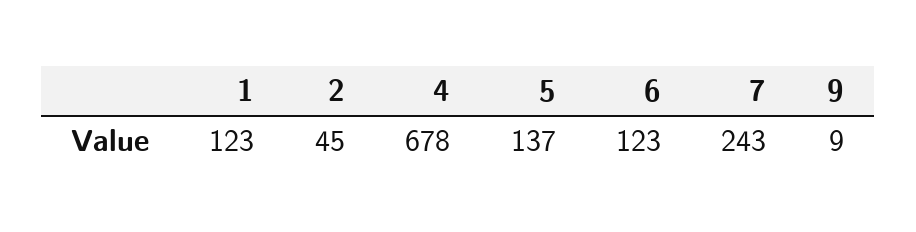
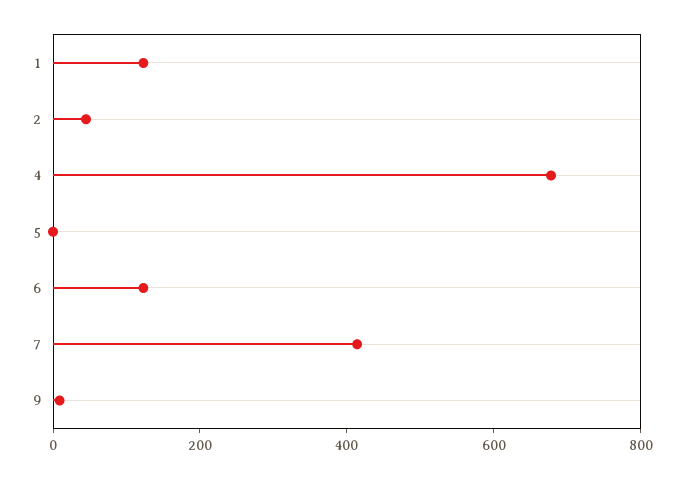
  {
    "1": 123,
    "2": 45,
    "4": 678,
-   "5": 137,
+   "5": 0,
    "6": 123,
-   "7": 243,
+   "7": 400,
    "9": 9
  }

